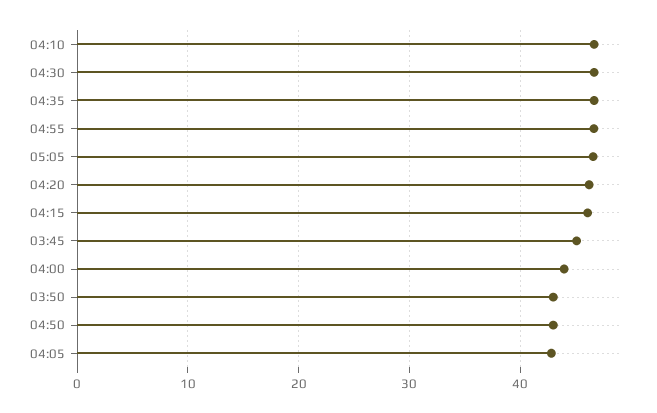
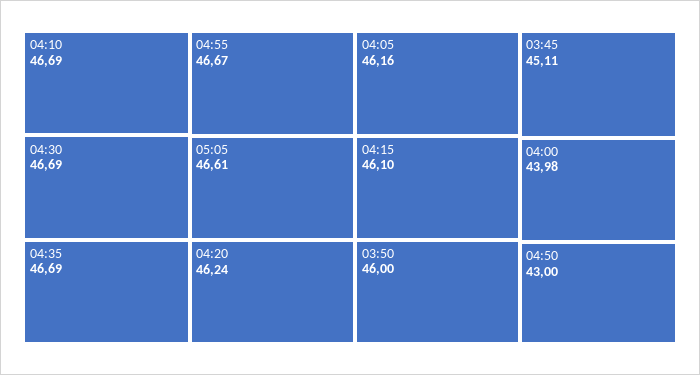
  {
    "04:10": 46.69,
    "04:30": 46.69,
    "04:35": 46.69,
    "04:55": 46.67,
    "05:05": 46.61,
    "04:20": 46.24,
    "04:15": 46.1,
    "03:45": 45.11,
    "04:00": 43.98,
-   "03:50": 43,
+   "03:50": 46,
    "04:50": 43,
-   "04:05": 43
+   "04:05": 46.16
  }

